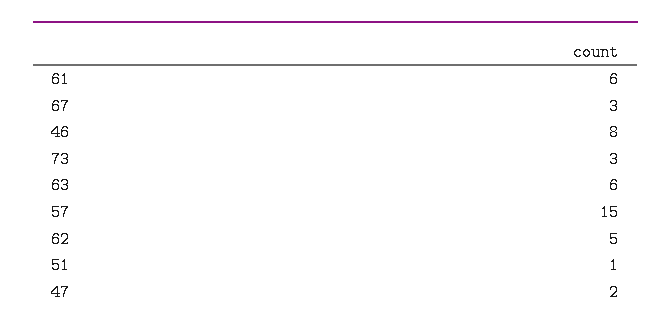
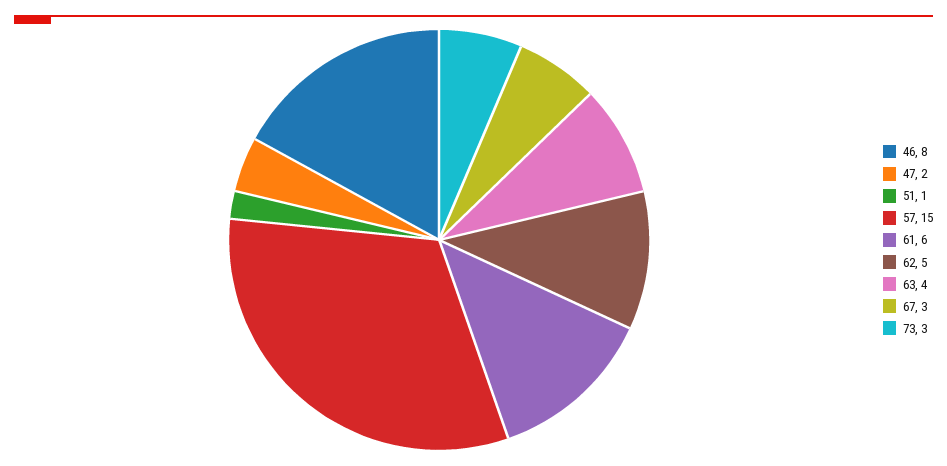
  {
    "61": 6,
    "67": 3,
    "46": 8,
    "73": 3,
-   "63": 6,
+   "63": 4,
    "57": 15,
    "62": 5,
    "51": 1,
    "47": 2
  }

